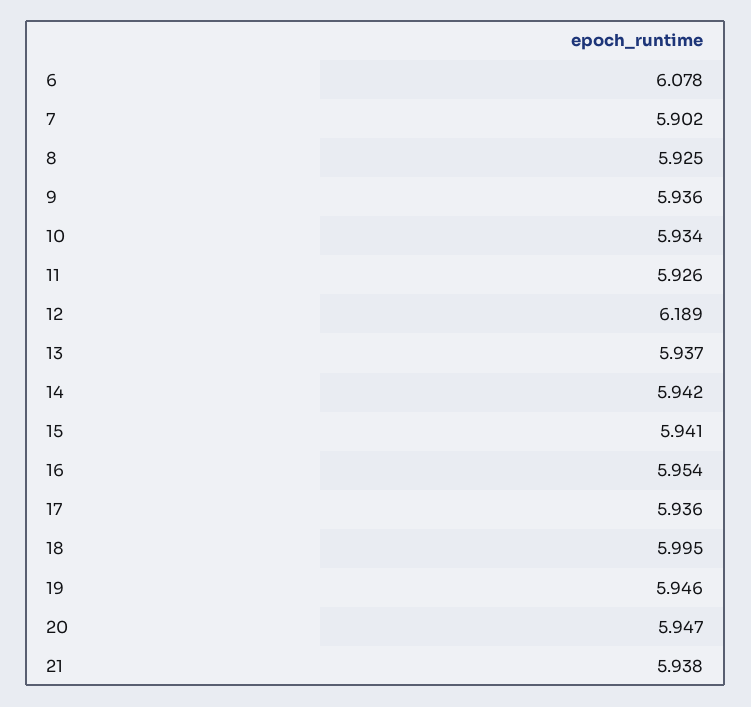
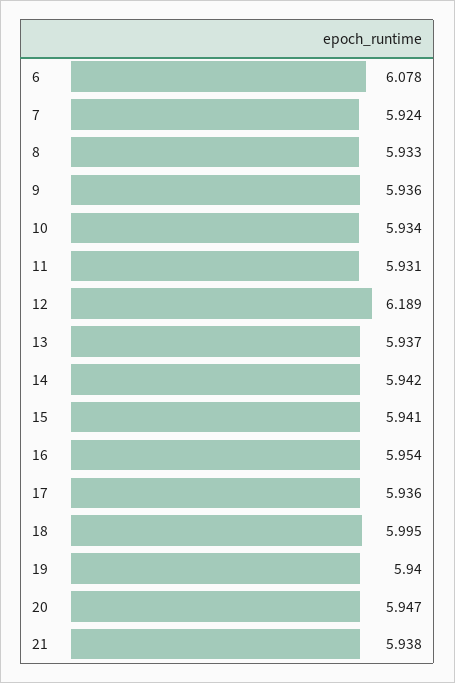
  {
    "6": 6.078,
-   "7": 5.902,
+   "7": 5.924,
-   "8": 5.925,
+   "8": 5.933,
    "9": 5.936,
    "10": 5.934,
-   "11": 5.926,
+   "11": 5.931,
    "12": 6.189,
    "13": 5.937,
    "14": 5.942,
    "15": 5.941,
    "16": 5.954,
    "17": 5.936,
    "18": 5.995,
-   "19": 5.946,
+   "19": 5.94,
    "20": 5.947,
    "21": 5.938
  }

